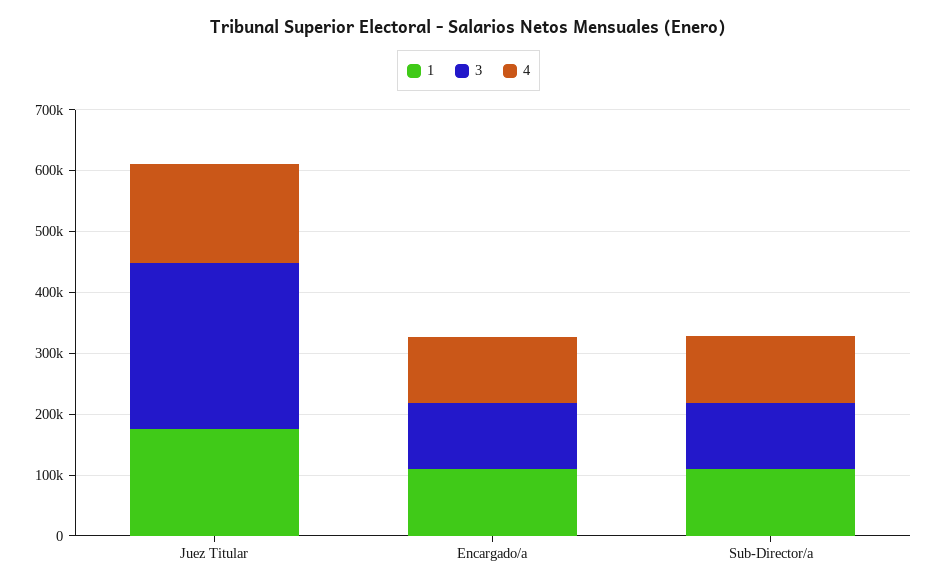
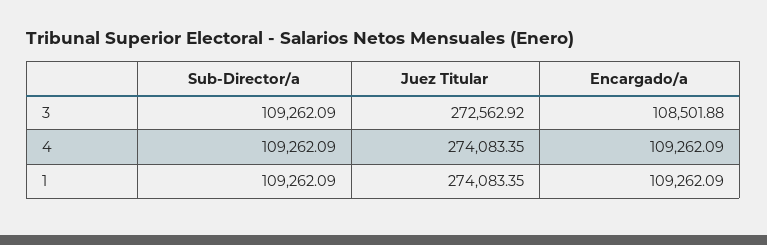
  {
    "1": {
-     "Juez Titular": 180000,
+     "Juez Titular": 274083.35,
      "Encargado/a": 109262.09,
      "Sub-Director/a": 109262.09
    },
    "3": {
      "Juez Titular": 272562.92,
      "Encargado/a": 108501.88,
      "Sub-Director/a": 109262.09
    },
    "4": {
-     "Juez Titular": 160000,
+     "Juez Titular": 274083.35,
      "Encargado/a": 109262.09,
      "Sub-Director/a": 109262.09
    }
  }

